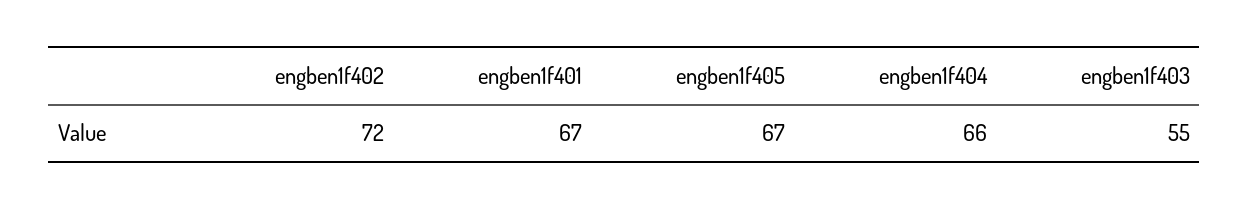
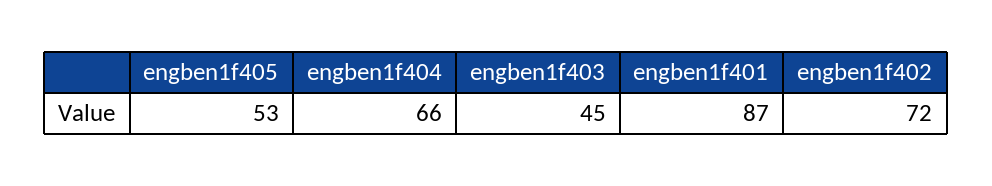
  {
    "engben1f402": 72,
-   "engben1f401": 67,
+   "engben1f401": 87,
-   "engben1f405": 67,
+   "engben1f405": 53,
    "engben1f404": 66,
-   "engben1f403": 55
+   "engben1f403": 45
  }

